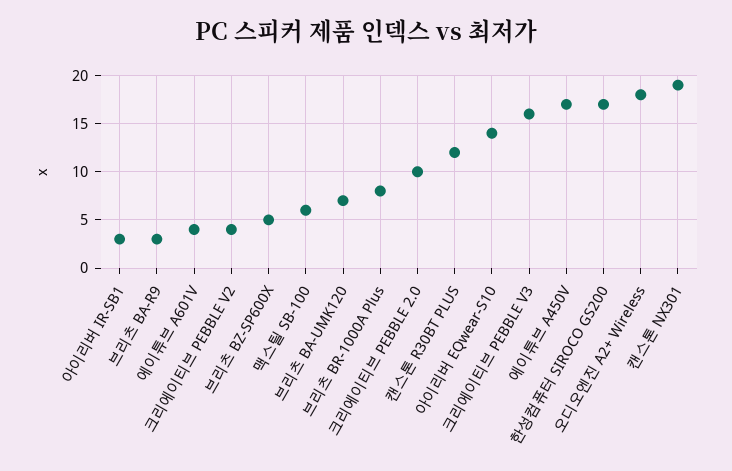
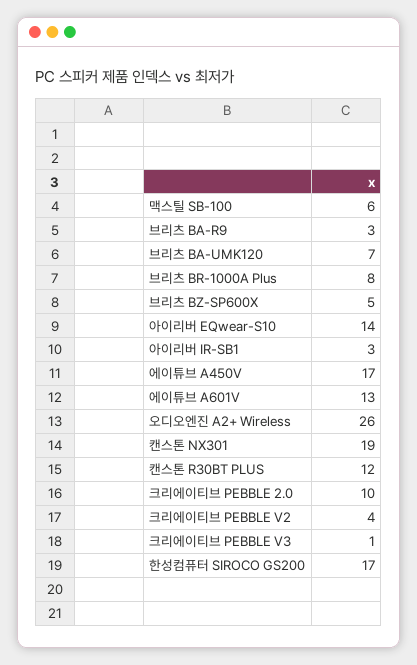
  {
    "아이리버 IR-SB1": 3,
    "브리츠 BA-R9": 3,
-   "에이튜브 A601V": 4,
+   "에이튜브 A601V": 13,
    "크리에이티브 PEBBLE V2": 4,
    "브리츠 BZ-SP600X": 5,
    "맥스틸 SB-100": 6,
    "브리츠 BA-UMK120": 7,
    "브리츠 BR-1000A Plus": 8,
    "크리에이티브 PEBBLE 2.0": 10,
    "캔스톤 R30BT PLUS": 12,
    "아이리버 EQwear-S10": 14,
-   "크리에이티브 PEBBLE V3": 16,
+   "크리에이티브 PEBBLE V3": 1,
    "에이튜브 A450V": 17,
    "한성컴퓨터 SIROCO GS200": 17,
-   "오디오엔진 A2+ Wireless": 18,
+   "오디오엔진 A2+ Wireless": 26,
    "캔스톤 NX301": 19
  }

